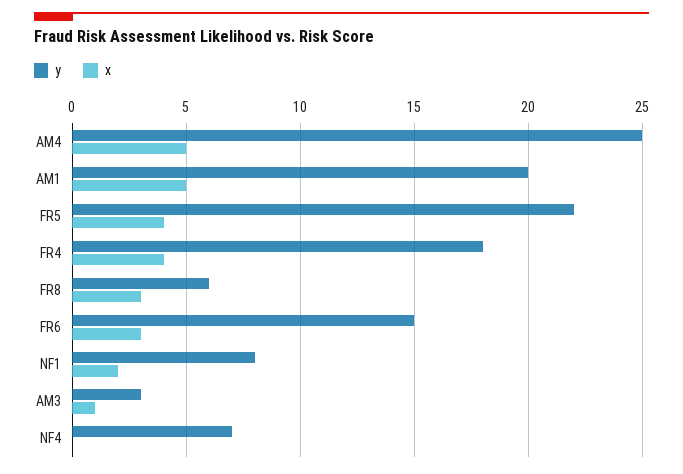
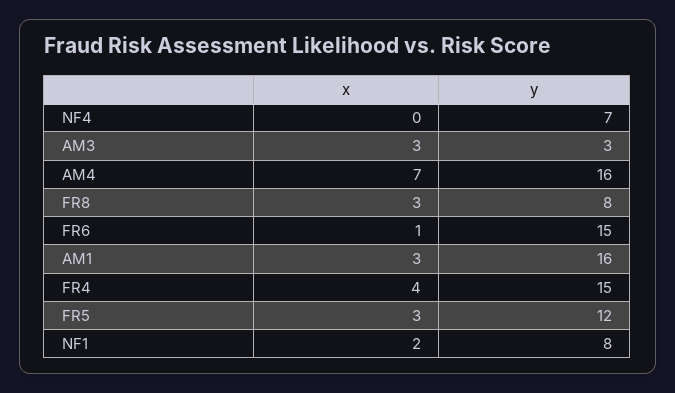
  {
    "y": {
-     "AM4": 25,
+     "AM4": 16,
-     "AM1": 20,
+     "AM1": 16,
-     "FR5": 22,
+     "FR5": 12,
-     "FR4": 18,
+     "FR4": 15,
-     "FR8": 6,
+     "FR8": 8,
      "FR6": 15,
      "NF1": 8,
      "AM3": 3,
      "NF4": 7
    },
    "x": {
-     "AM4": 5,
+     "AM4": 7,
-     "AM1": 5,
+     "AM1": 3,
-     "FR5": 4,
+     "FR5": 3,
      "FR4": 4,
      "FR8": 3,
-     "FR6": 3,
+     "FR6": 1,
      "NF1": 2,
-     "AM3": 1,
+     "AM3": 3,
      "NF4": 0
    }
  }

